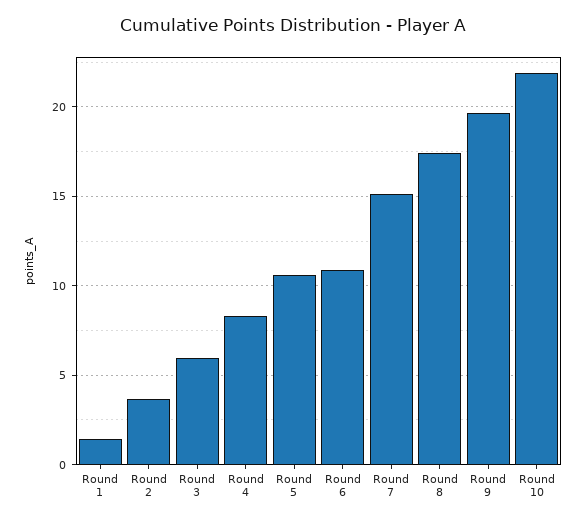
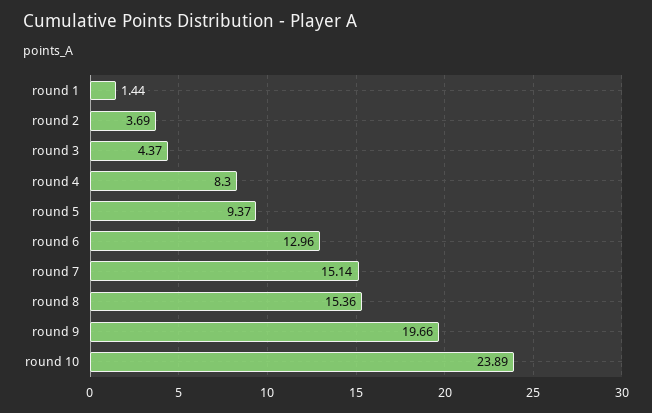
  {
    "Round 1": 1.44,
    "Round 2": 3.69,
-   "Round 3": 6,
+   "Round 3": 4.37,
    "Round 4": 8.3,
-   "Round 5": 10.5,
+   "Round 5": 9.37,
-   "Round 6": 11,
+   "Round 6": 12.96,
    "Round 7": 15.14,
-   "Round 8": 17.5,
+   "Round 8": 15.36,
    "Round 9": 19.66,
-   "Round 10": 22
+   "Round 10": 23.89
  }

